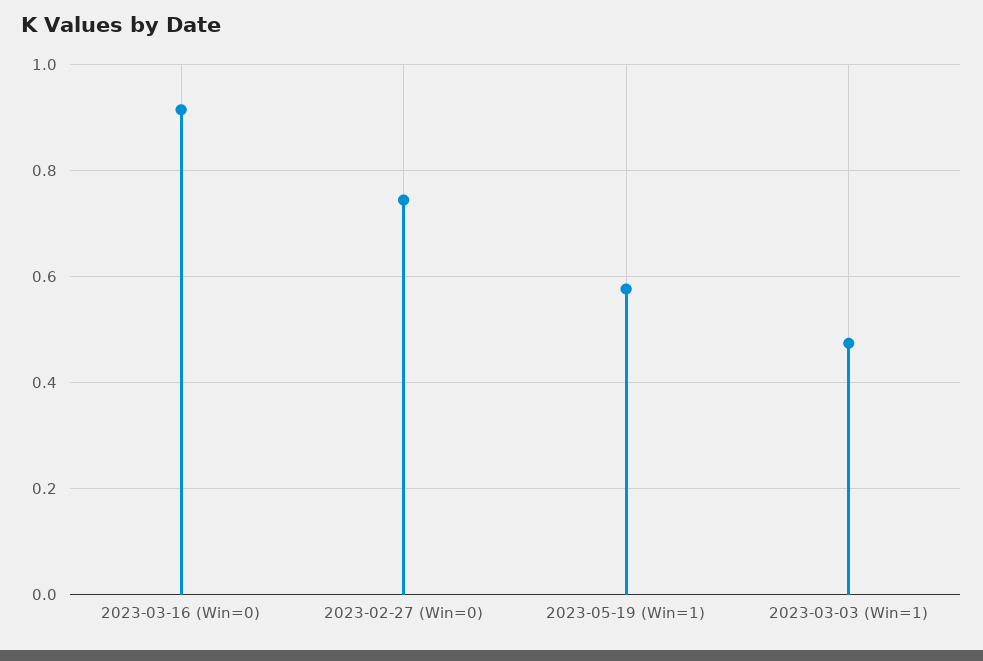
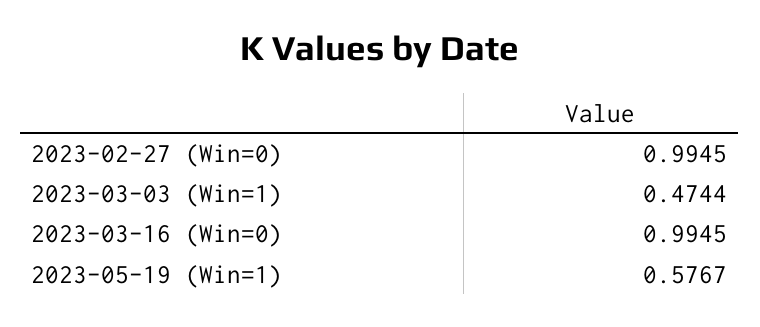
  {
-   "2023-03-16 (Win=0)": 0.92,
+   "2023-03-16 (Win=0)": 0.9945,
-   "2023-02-27 (Win=0)": 0.74,
+   "2023-02-27 (Win=0)": 0.9945,
    "2023-05-19 (Win=1)": 0.5767,
    "2023-03-03 (Win=1)": 0.4744
  }

